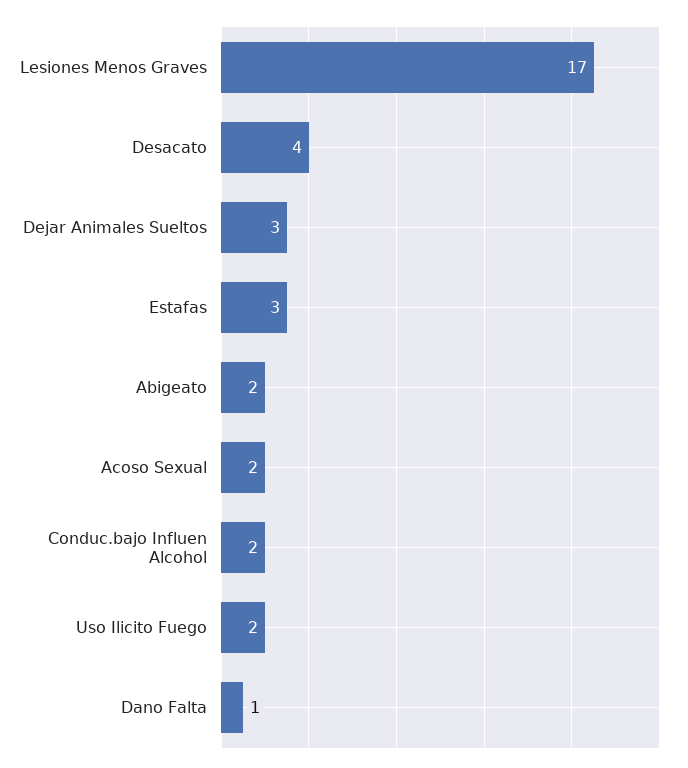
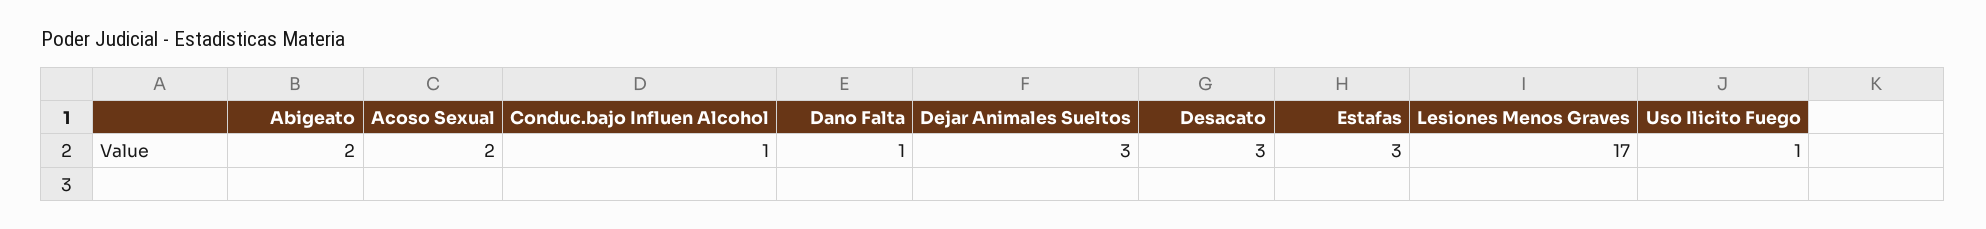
  {
    "Lesiones Menos Graves": 17,
-   "Desacato": 4,
+   "Desacato": 3,
    "Dejar Animales Sueltos": 3,
    "Estafas": 3,
    "Abigeato": 2,
    "Acoso Sexual": 2,
-   "Conduc.bajo Influen Alcohol": 2,
+   "Conduc.bajo Influen Alcohol": 1,
-   "Uso Ilicito Fuego": 2,
+   "Uso Ilicito Fuego": 1,
    "Dano Falta": 1
  }

